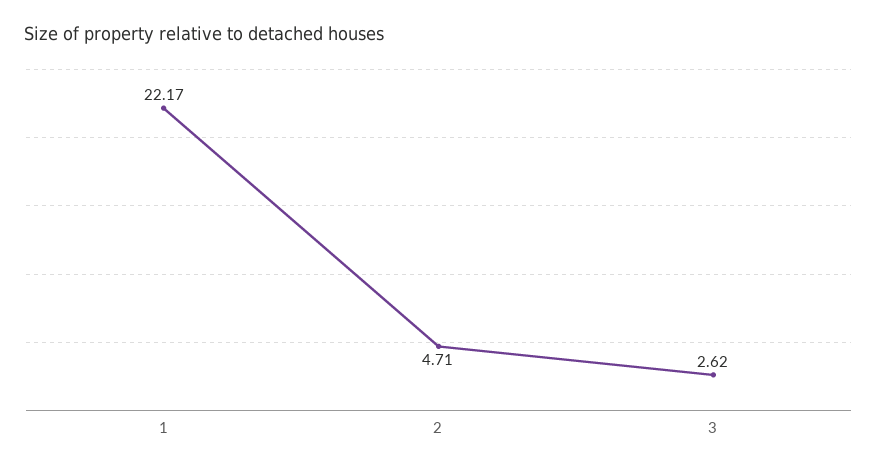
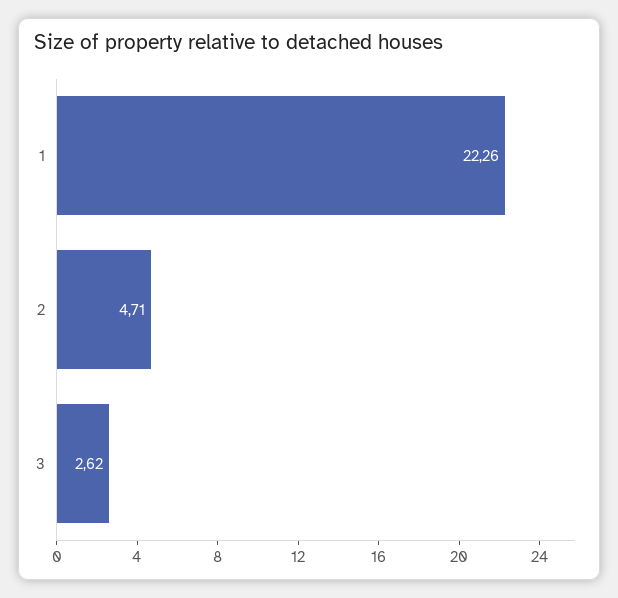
  {
-   "1": 22.17,
+   "1": 22.26,
    "2": 4.71,
    "3": 2.62
  }

